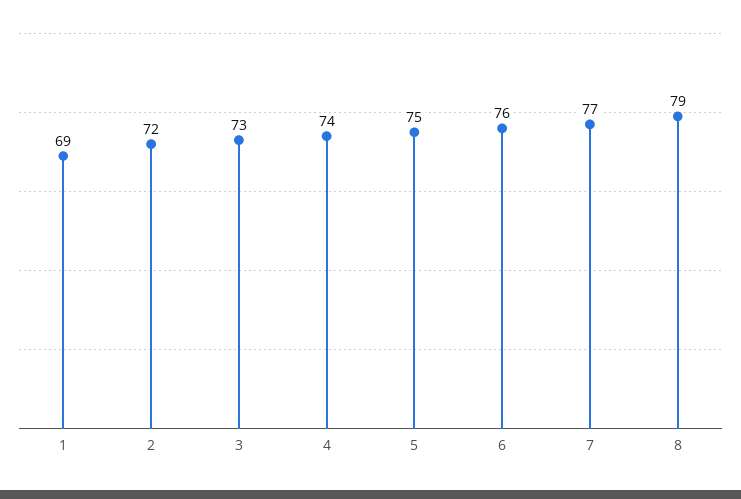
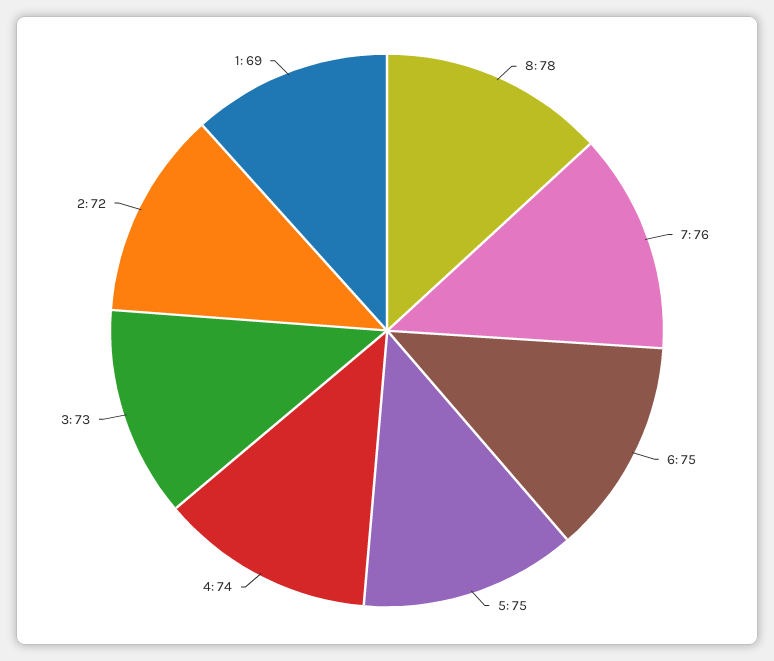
  {
    "1": 69,
    "2": 72,
    "3": 73,
    "4": 74,
    "5": 75,
-   "6": 76,
+   "6": 75,
-   "7": 77,
+   "7": 76,
-   "8": 79
+   "8": 78
  }

